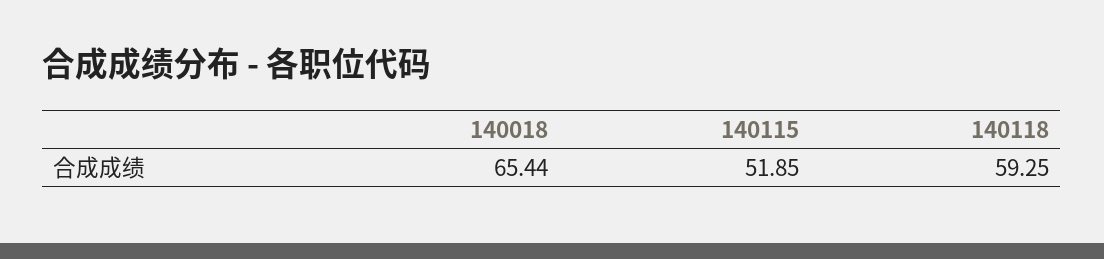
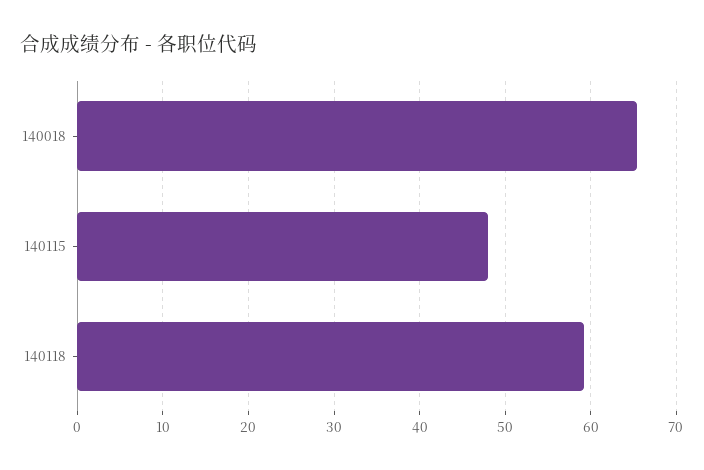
  {
    "140018": 65.44,
-   "140115": 51.85,
+   "140115": 48,
    "140118": 59.25
  }

